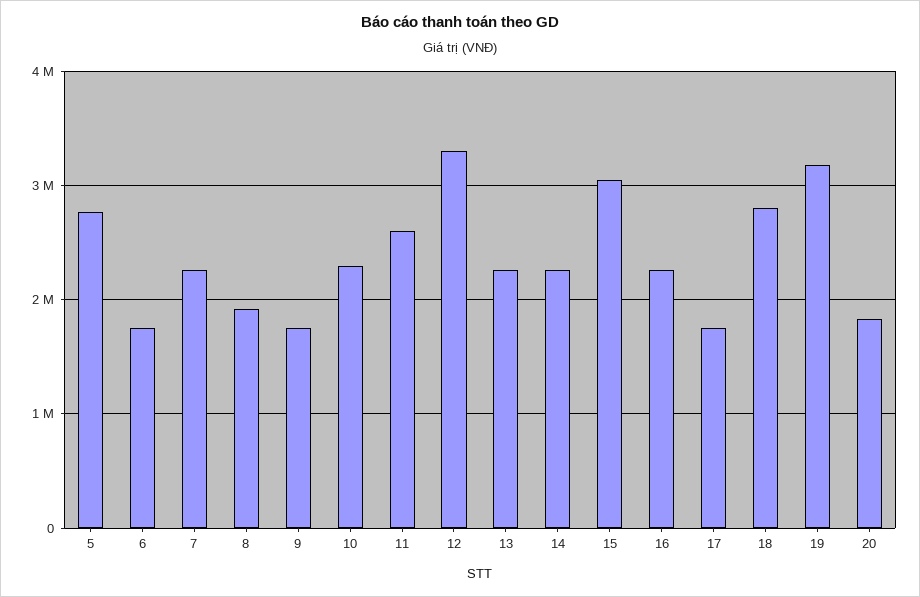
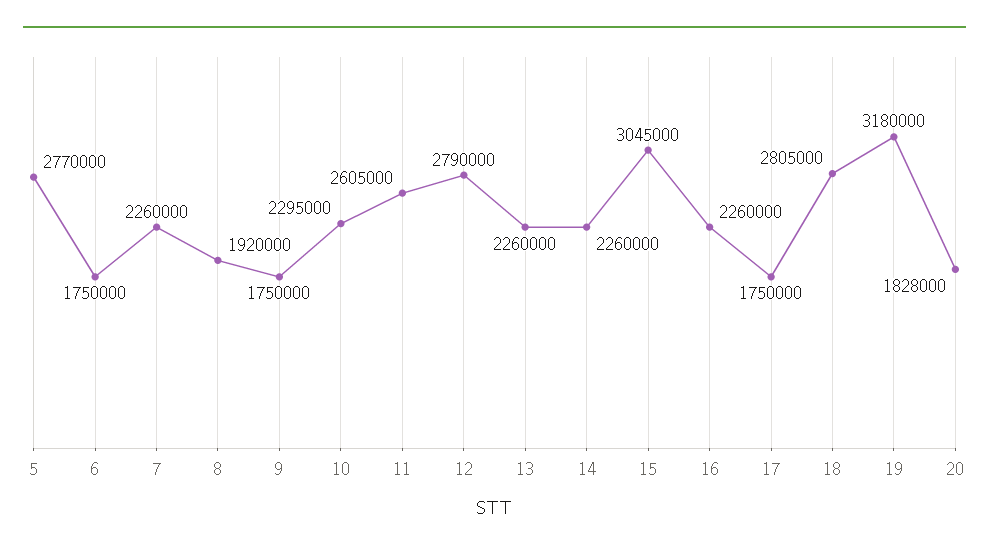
  {
    "5": 2770000,
    "6": 1750000,
    "7": 2260000,
    "8": 1920000,
    "9": 1750000,
    "10": 2295000,
    "11": 2605000,
-   "12": 3300000,
+   "12": 2790000,
    "13": 2260000,
    "14": 2260000,
    "15": 3045000,
    "16": 2260000,
    "17": 1750000,
    "18": 2805000,
    "19": 3180000,
    "20": 1828000
  }

